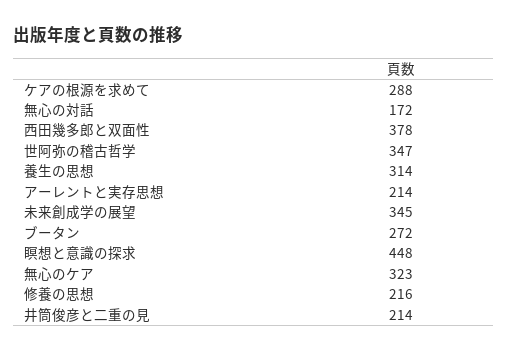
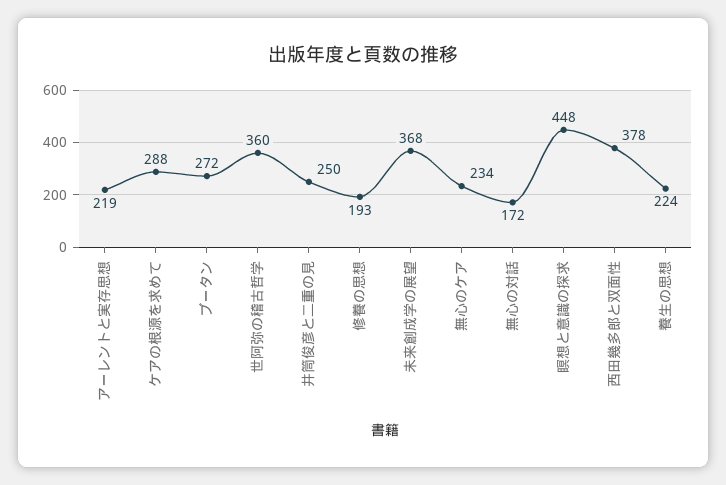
  {
    "ケアの根源を求めて": 288,
    "無心の対話": 172,
    "西田幾多郎と双面性": 378,
-   "世阿弥の稽古哲学": 347,
+   "世阿弥の稽古哲学": 360,
-   "養生の思想": 314,
+   "養生の思想": 224,
-   "アーレントと実存思想": 214,
+   "アーレントと実存思想": 219,
-   "未来創成学の展望": 345,
+   "未来創成学の展望": 368,
    "ブータン": 272,
    "瞑想と意識の探求": 448,
-   "無心のケア": 323,
+   "無心のケア": 234,
-   "修養の思想": 216,
+   "修養の思想": 193,
-   "井筒俊彦と二重の見": 214
+   "井筒俊彦と二重の見": 250
  }

